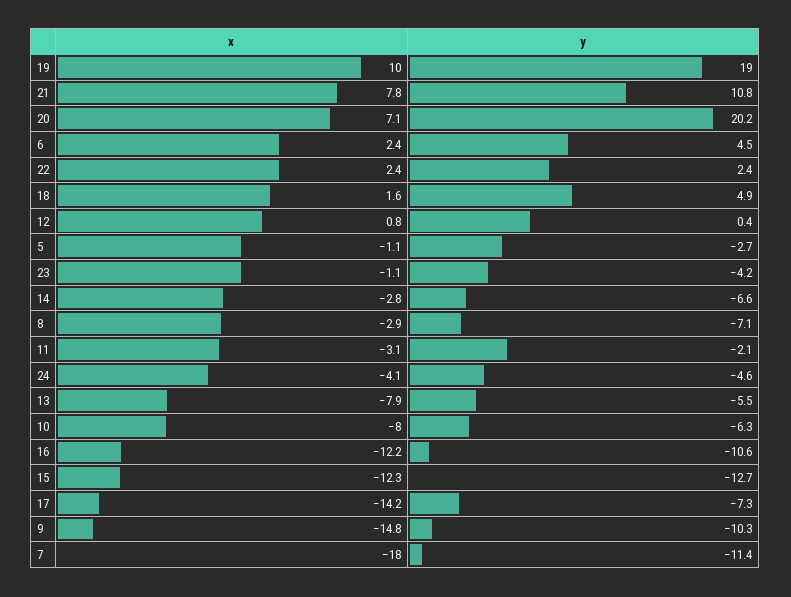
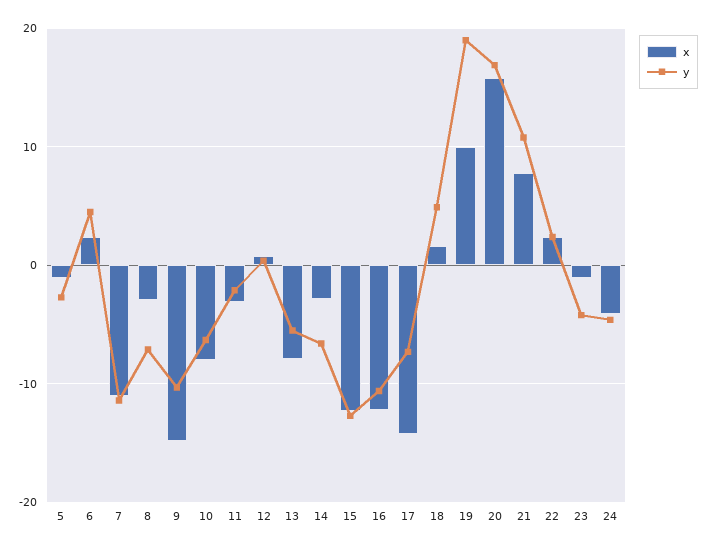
  {
    "x": {
      "19": 10,
      "21": 7.8,
-     "20": 7.1,
+     "20": 16,
      "6": 2.4,
      "22": 2.4,
      "18": 1.6,
      "12": 0.8,
      "5": -1.1,
      "23": -1.1,
      "14": -2.8,
      "8": -2.9,
      "11": -3.1,
      "24": -4.1,
      "13": -7.9,
      "10": -8,
      "16": -12.2,
      "15": -12.3,
      "17": -14.2,
      "9": -14.8,
-     "7": -18
+     "7": -11
    },
    "y": {
      "19": 19,
      "21": 10.8,
-     "20": 20.2,
+     "20": 17,
      "6": 4.5,
      "22": 2.4,
      "18": 4.9,
      "12": 0.4,
      "5": -2.7,
      "23": -4.2,
      "14": -6.6,
      "8": -7.1,
      "11": -2.1,
      "24": -4.6,
      "13": -5.5,
      "10": -6.3,
      "16": -10.6,
      "15": -12.7,
      "17": -7.3,
      "9": -10.3,
      "7": -11.4
    }
  }

